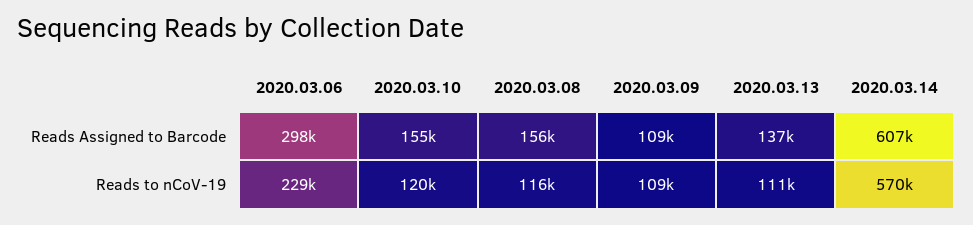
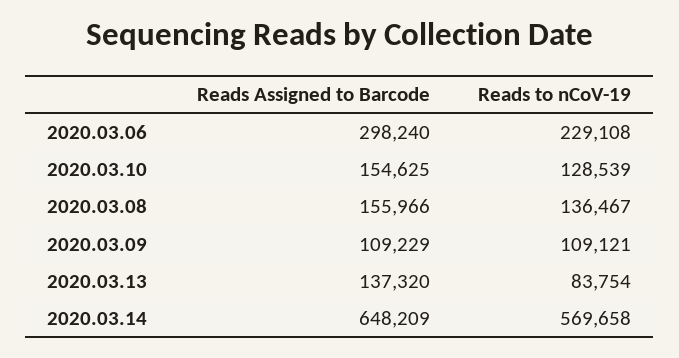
  {
    "2020.03.06": {
      "Reads Assigned to Barcode": 298240,
      "Reads to nCoV-19": 229108
    },
    "2020.03.10": {
      "Reads Assigned to Barcode": 154625,
-     "Reads to nCoV-19": 120000
+     "Reads to nCoV-19": 128539
    },
    "2020.03.08": {
      "Reads Assigned to Barcode": 155966,
-     "Reads to nCoV-19": 116000
+     "Reads to nCoV-19": 136467
    },
    "2020.03.09": {
      "Reads Assigned to Barcode": 109229,
      "Reads to nCoV-19": 109121
    },
    "2020.03.13": {
      "Reads Assigned to Barcode": 137320,
-     "Reads to nCoV-19": 111000
+     "Reads to nCoV-19": 83754
    },
    "2020.03.14": {
-     "Reads Assigned to Barcode": 607000,
+     "Reads Assigned to Barcode": 648209,
      "Reads to nCoV-19": 569658
    }
  }

